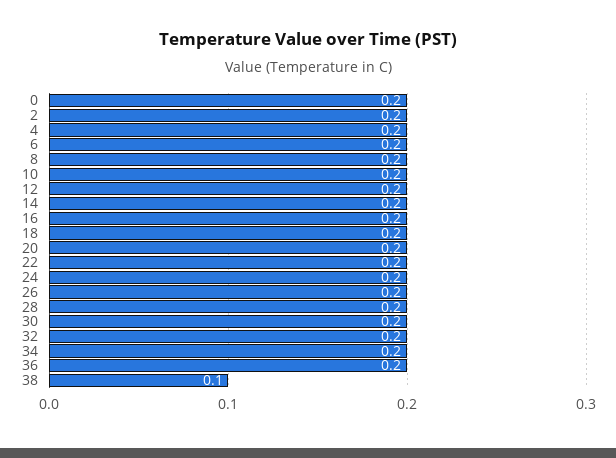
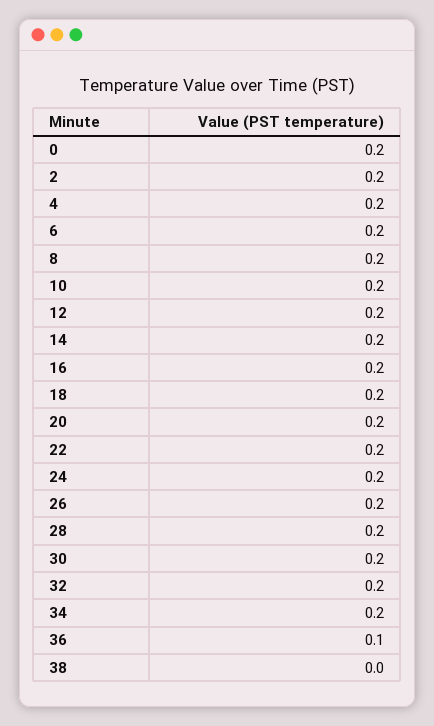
  {
    "0": 0.2,
    "2": 0.2,
    "4": 0.2,
    "6": 0.2,
    "8": 0.2,
    "10": 0.2,
    "12": 0.2,
    "14": 0.2,
    "16": 0.2,
    "18": 0.2,
    "20": 0.2,
    "22": 0.2,
    "24": 0.2,
    "26": 0.2,
    "28": 0.2,
    "30": 0.2,
    "32": 0.2,
    "34": 0.2,
-   "36": 0.2,
+   "36": 0.1,
-   "38": 0.1
+   "38": 0
  }

